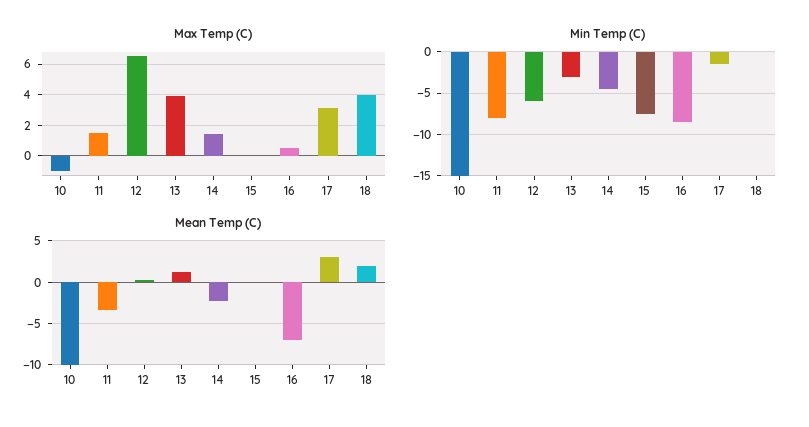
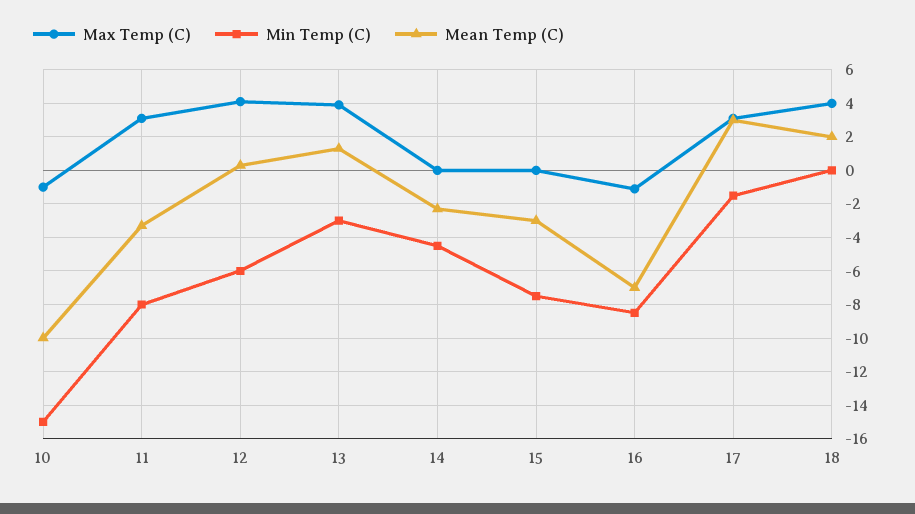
  {
    "Max Temp (C)": {
      "10": -1,
-     "11": 1.5,
+     "11": 3,
-     "12": 6.5,
+     "12": 4,
      "13": 4,
-     "14": 1.5,
+     "14": 0,
      "15": 0,
-     "16": 0.5,
+     "16": -1,
      "17": 3,
      "18": 4
    },
    "Min Temp (C)": {
      "10": -15,
      "11": -8,
      "12": -6,
      "13": -3,
      "14": -4.5,
      "15": -7.5,
      "16": -8.5,
      "17": -1.5,
      "18": 0
    },
    "Mean Temp (C)": {
      "10": -10,
      "11": -3.5,
      "12": 0.5,
      "13": 1.5,
      "14": -2.5,
-     "15": 0,
+     "15": -3,
      "16": -7,
      "17": 3,
      "18": 2
    }
  }

